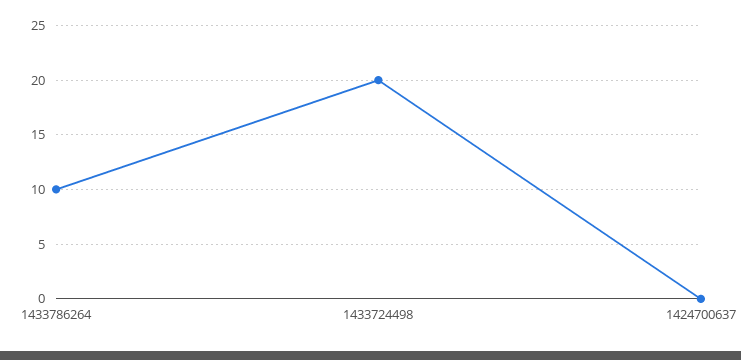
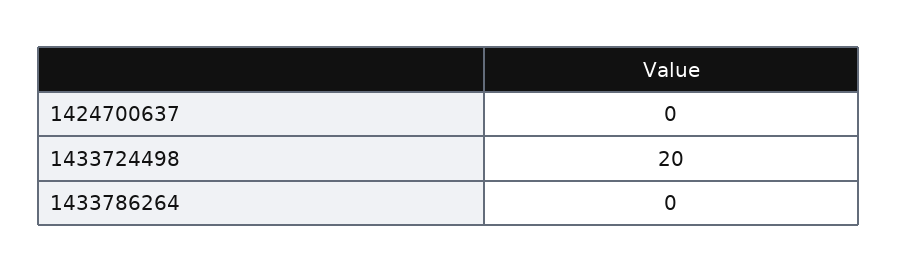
  {
-   "1433786264": 10,
+   "1433786264": 0,
    "1433724498": 20,
    "1424700637": 0
  }

